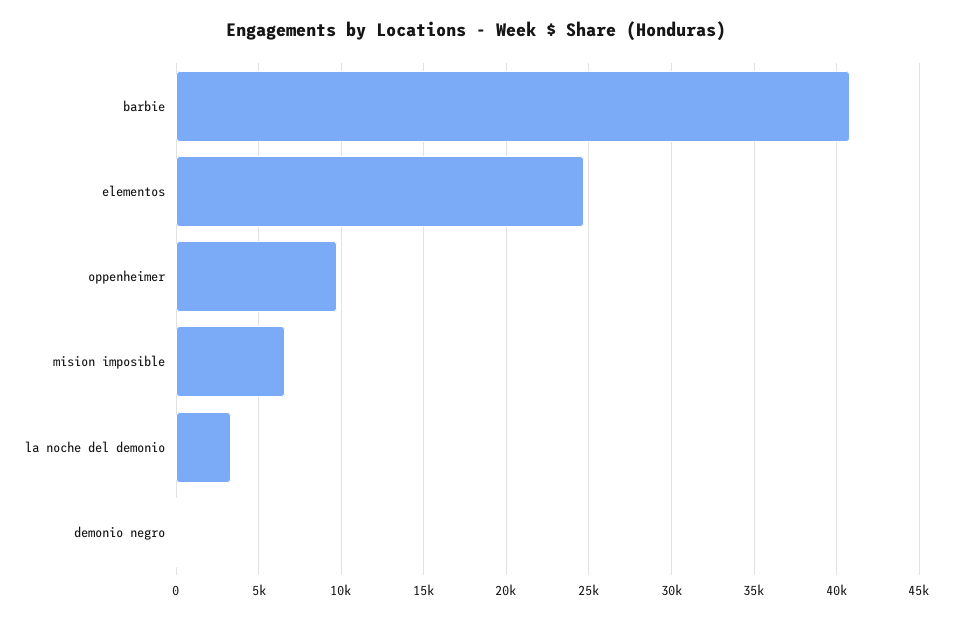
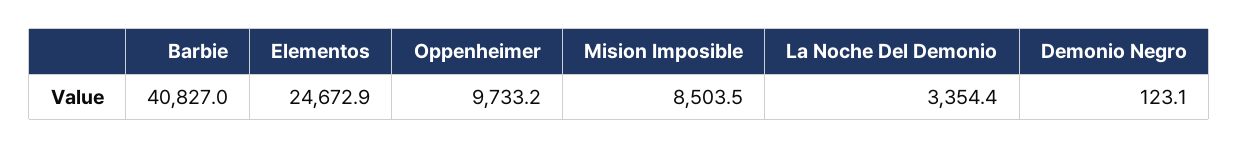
  {
    "barbie": 40827,
    "elementos": 24672.9,
    "oppenheimer": 9733.2,
-   "mision imposible": 6500,
+   "mision imposible": 8503.5,
    "la noche del demonio": 3354.4,
    "demonio negro": 123.1
  }

